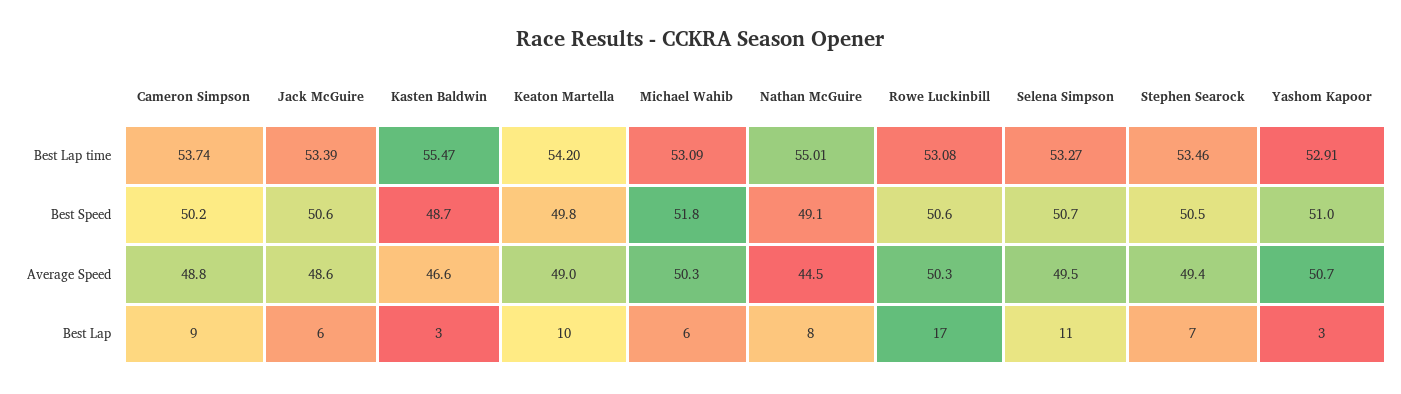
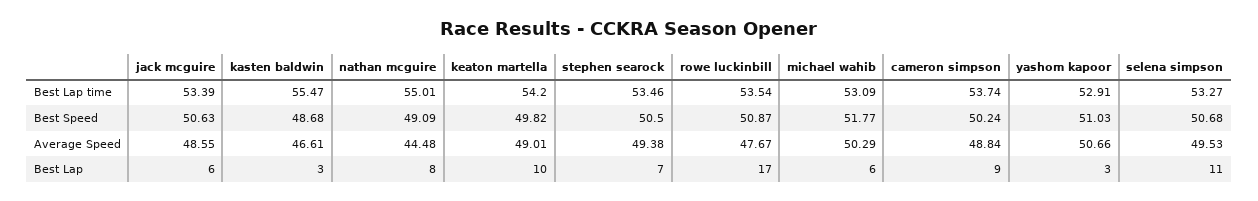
  {
    "Cameron Simpson": {
      "Best Lap time": 53.74,
      "Best Speed": 50.24,
      "Average Speed": 48.84,
      "Best Lap": 9
    },
    "Jack McGuire": {
      "Best Lap time": 53.39,
      "Best Speed": 50.63,
      "Average Speed": 48.55,
      "Best Lap": 6
    },
    "Kasten Baldwin": {
      "Best Lap time": 55.47,
      "Best Speed": 48.68,
      "Average Speed": 46.61,
      "Best Lap": 3
    },
    "Keaton Martella": {
      "Best Lap time": 54.2,
      "Best Speed": 49.82,
      "Average Speed": 49.01,
      "Best Lap": 10
    },
    "Michael Wahib": {
      "Best Lap time": 53.09,
      "Best Speed": 51.77,
      "Average Speed": 50.29,
      "Best Lap": 6
    },
    "Nathan McGuire": {
      "Best Lap time": 55.01,
      "Best Speed": 49.09,
      "Average Speed": 44.48,
      "Best Lap": 8
    },
    "Rowe Luckinbill": {
-     "Best Lap time": 53.08,
+     "Best Lap time": 53.54,
-     "Best Speed": 50.6,
+     "Best Speed": 50.87,
-     "Average Speed": 50.3,
+     "Average Speed": 47.67,
      "Best Lap": 17
    },
    "Selena Simpson": {
      "Best Lap time": 53.27,
      "Best Speed": 50.68,
      "Average Speed": 49.53,
      "Best Lap": 11
    },
    "Stephen Searock": {
      "Best Lap time": 53.46,
      "Best Speed": 50.5,
      "Average Speed": 49.38,
      "Best Lap": 7
    },
    "Yashom Kapoor": {
      "Best Lap time": 52.91,
      "Best Speed": 51.03,
      "Average Speed": 50.66,
      "Best Lap": 3
    }
  }

